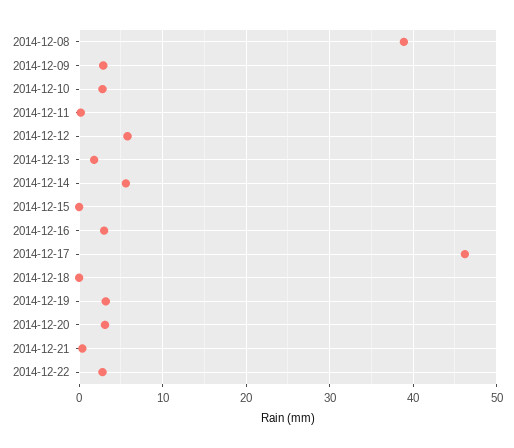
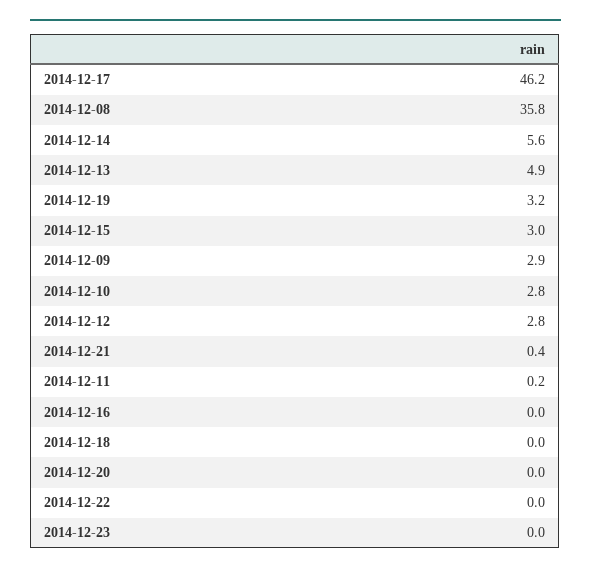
  {
-   "2014-12-08": 39,
+   "2014-12-08": 35.8,
    "2014-12-09": 2.9,
    "2014-12-10": 2.8,
    "2014-12-11": 0.2,
-   "2014-12-12": 6,
+   "2014-12-12": 2.8,
-   "2014-12-13": 2,
+   "2014-12-13": 4.9,
    "2014-12-14": 5.6,
-   "2014-12-15": 0,
+   "2014-12-15": 3,
-   "2014-12-16": 3,
+   "2014-12-16": 0,
    "2014-12-17": 46.2,
    "2014-12-18": 0,
    "2014-12-19": 3.2,
-   "2014-12-20": 3,
+   "2014-12-20": 0,
    "2014-12-21": 0.4,
-   "2014-12-22": 3
+   "2014-12-22": 0,
+   "2014-12-23": 0
  }

